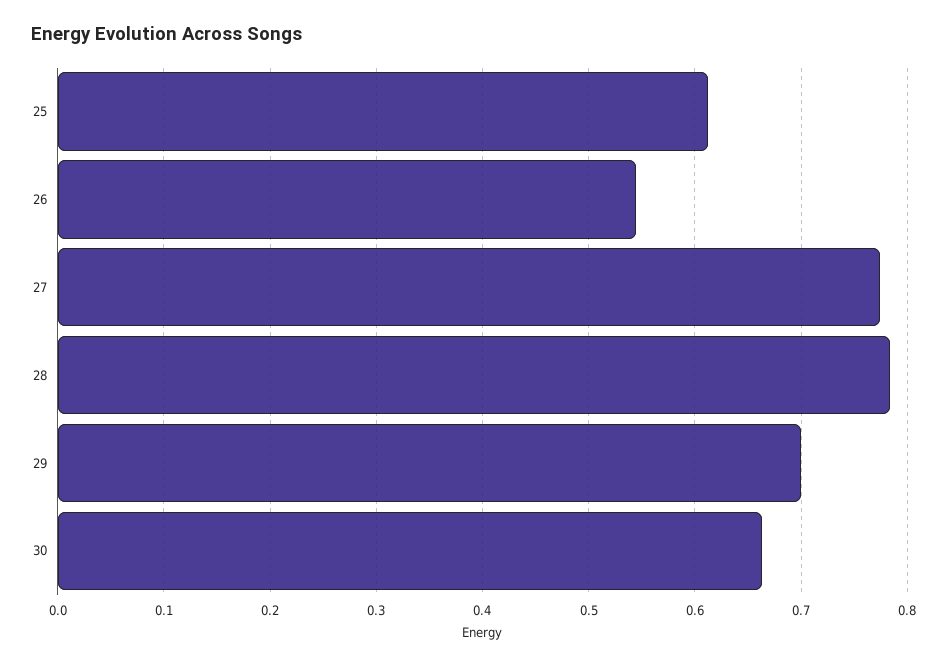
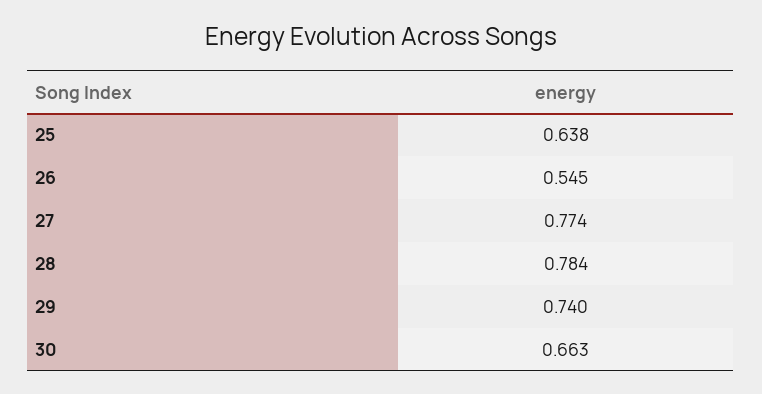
  {
-   "25": 0.61,
+   "25": 0.638,
    "26": 0.545,
    "27": 0.774,
    "28": 0.784,
-   "29": 0.7,
+   "29": 0.74,
    "30": 0.663
  }

